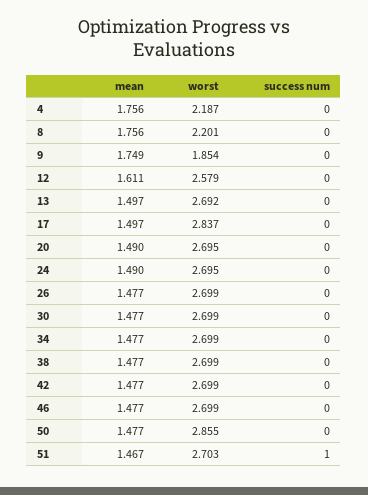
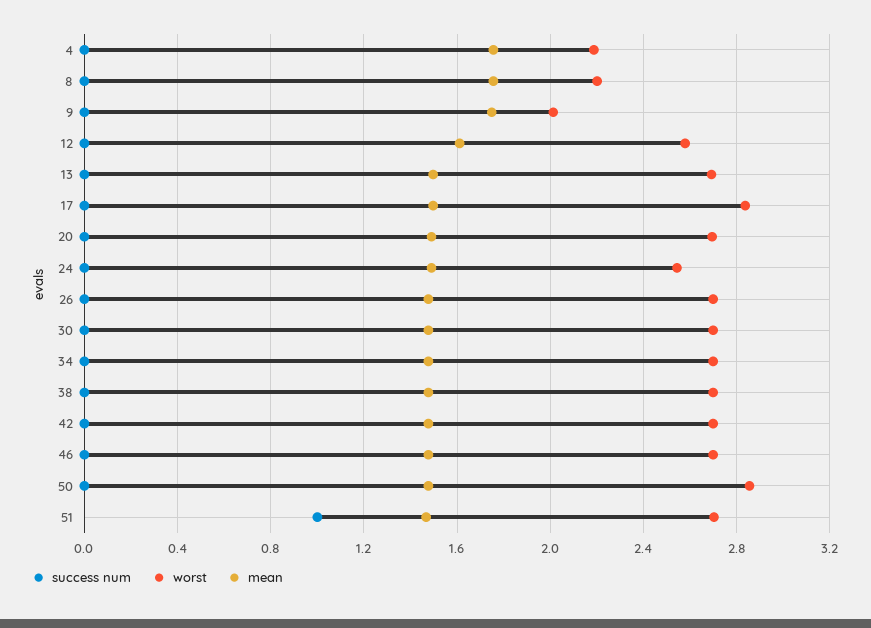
  {
    "mean": {
      "4": 1.756,
      "8": 1.756,
      "9": 1.749,
      "12": 1.611,
      "13": 1.497,
      "17": 1.497,
      "20": 1.49,
      "24": 1.49,
      "26": 1.477,
      "30": 1.477,
      "34": 1.477,
      "38": 1.477,
      "42": 1.477,
      "46": 1.477,
      "50": 1.477,
      "51": 1.467
    },
    "worst": {
      "4": 2.187,
      "8": 2.201,
-     "9": 1.854,
+     "9": 2,
      "12": 2.579,
      "13": 2.692,
      "17": 2.837,
      "20": 2.695,
-     "24": 2.695,
+     "24": 2.55,
      "26": 2.699,
      "30": 2.699,
      "34": 2.699,
      "38": 2.699,
      "42": 2.699,
      "46": 2.699,
      "50": 2.855,
      "51": 2.703
    },
    "success num": {
      "4": 0,
      "8": 0,
      "9": 0,
      "12": 0,
      "13": 0,
      "17": 0,
      "20": 0,
      "24": 0,
      "26": 0,
      "30": 0,
      "34": 0,
      "38": 0,
      "42": 0,
      "46": 0,
      "50": 0,
      "51": 1
    }
  }

